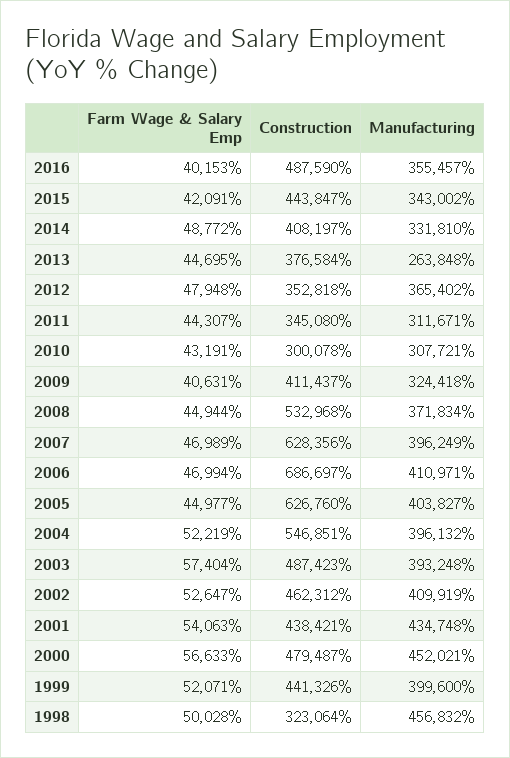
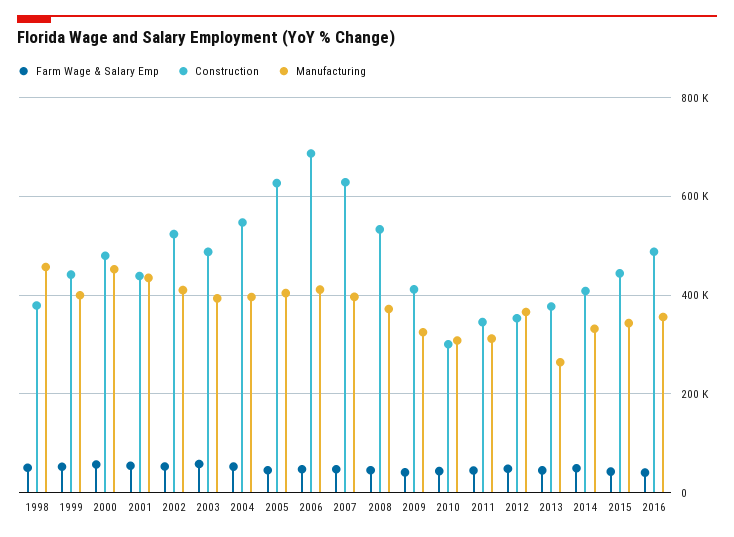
  {
    "Farm Wage & Salary Emp": {
      "2016": 40153,
      "2015": 42091,
      "2014": 48772,
      "2013": 44695,
      "2012": 47948,
      "2011": 44307,
      "2010": 43191,
      "2009": 40631,
      "2008": 44944,
      "2007": 46989,
      "2006": 46994,
      "2005": 44977,
      "2004": 52219,
      "2003": 57404,
      "2002": 52647,
      "2001": 54063,
      "2000": 56633,
      "1999": 52071,
      "1998": 50028
    },
    "Construction": {
      "2016": 487590,
      "2015": 443847,
      "2014": 408197,
      "2013": 376584,
      "2012": 352818,
      "2011": 345080,
      "2010": 300078,
      "2009": 411437,
      "2008": 532968,
      "2007": 628356,
      "2006": 686697,
      "2005": 626760,
      "2004": 546851,
      "2003": 487423,
-     "2002": 462312,
+     "2002": 520000,
      "2001": 438421,
      "2000": 479487,
      "1999": 441326,
-     "1998": 323064
+     "1998": 380000
    },
    "Manufacturing": {
      "2016": 355457,
      "2015": 343002,
      "2014": 331810,
      "2013": 263848,
      "2012": 365402,
      "2011": 311671,
      "2010": 307721,
      "2009": 324418,
      "2008": 371834,
      "2007": 396249,
      "2006": 410971,
      "2005": 403827,
      "2004": 396132,
      "2003": 393248,
      "2002": 409919,
      "2001": 434748,
      "2000": 452021,
      "1999": 399600,
      "1998": 456832
    }
  }

